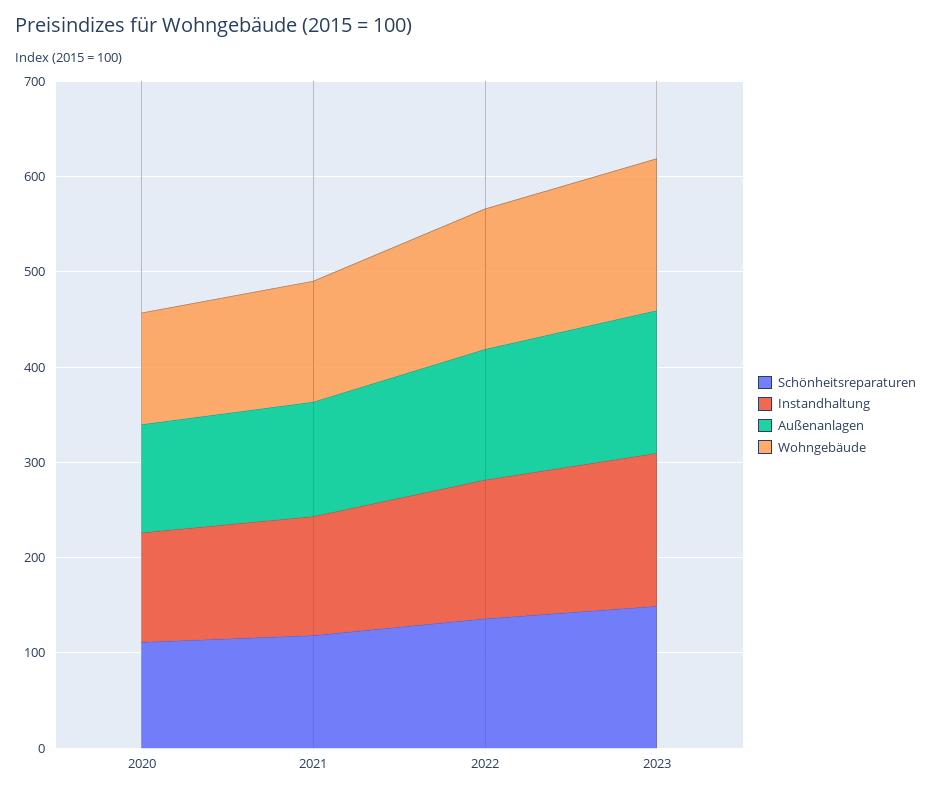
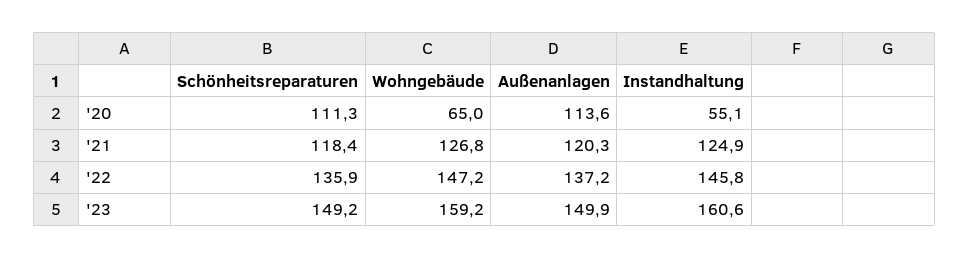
  {
    "Schönheitsreparaturen": {
      "2020": 111.3,
      "2021": 118.4,
      "2022": 135.9,
      "2023": 149.2
    },
    "Instandhaltung": {
-     "2020": 120,
+     "2020": 55.1,
      "2021": 124.9,
      "2022": 145.8,
      "2023": 160.6
    },
    "Außenanlagen": {
      "2020": 113.6,
      "2021": 120.3,
      "2022": 137.2,
      "2023": 149.9
    },
    "Wohngebäude": {
-     "2020": 120,
+     "2020": 65,
      "2021": 126.8,
      "2022": 147.2,
      "2023": 159.2
    }
  }

